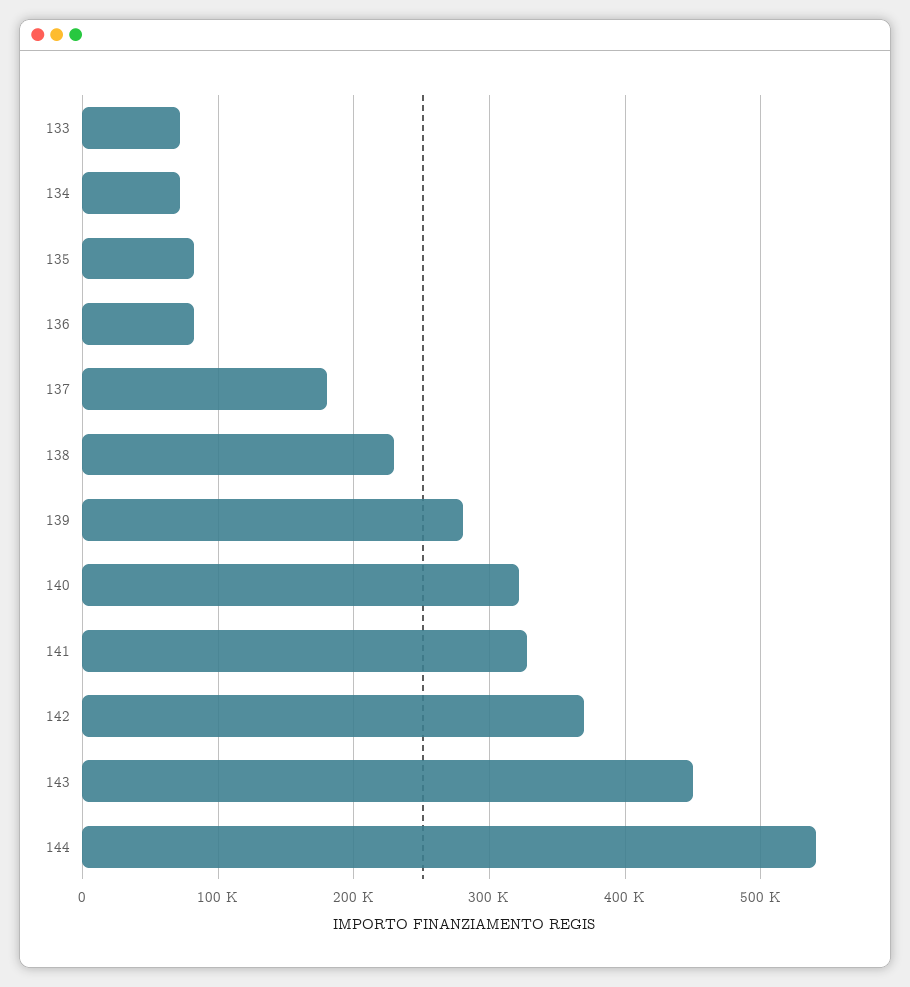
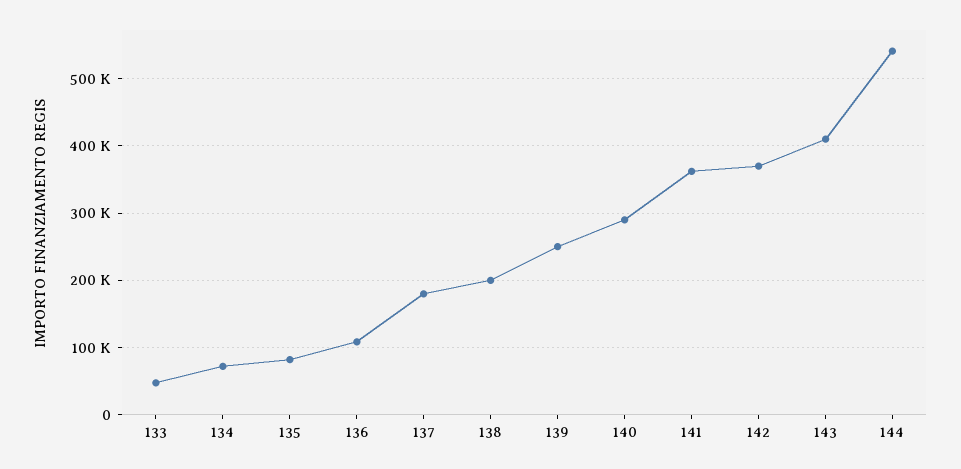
  {
-   "133": 70000,
+   "133": 50000,
    "134": 70000,
    "135": 80000,
-   "136": 80000,
+   "136": 110000,
    "137": 180000,
-   "138": 230000,
+   "138": 200000,
-   "139": 280000,
+   "139": 250000,
-   "140": 320000,
+   "140": 290000,
-   "141": 330000,
+   "141": 360000,
    "142": 370000,
-   "143": 450000,
+   "143": 410000,
    "144": 540000
  }

